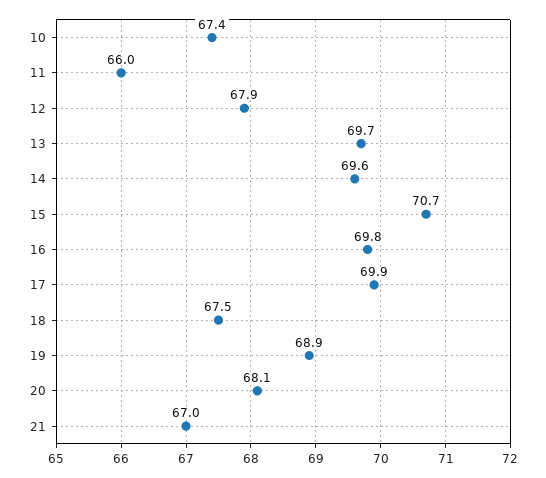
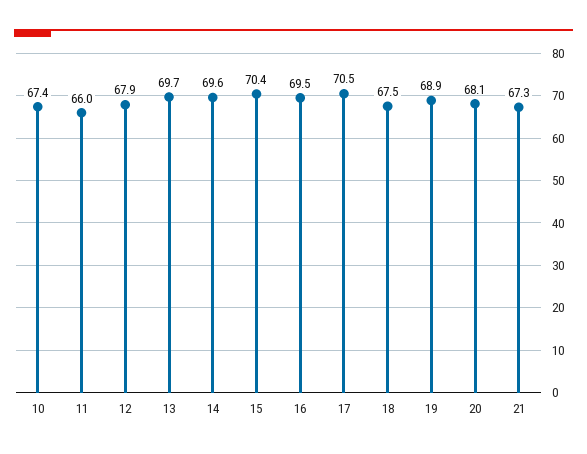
  {
    "10": 67.4,
    "11": 66,
    "12": 67.9,
    "13": 69.7,
    "14": 69.6,
-   "15": 70.7,
+   "15": 70.4,
-   "16": 69.8,
+   "16": 69.5,
-   "17": 69.9,
+   "17": 70.5,
    "18": 67.5,
    "19": 68.9,
    "20": 68.1,
-   "21": 67
+   "21": 67.3
  }

